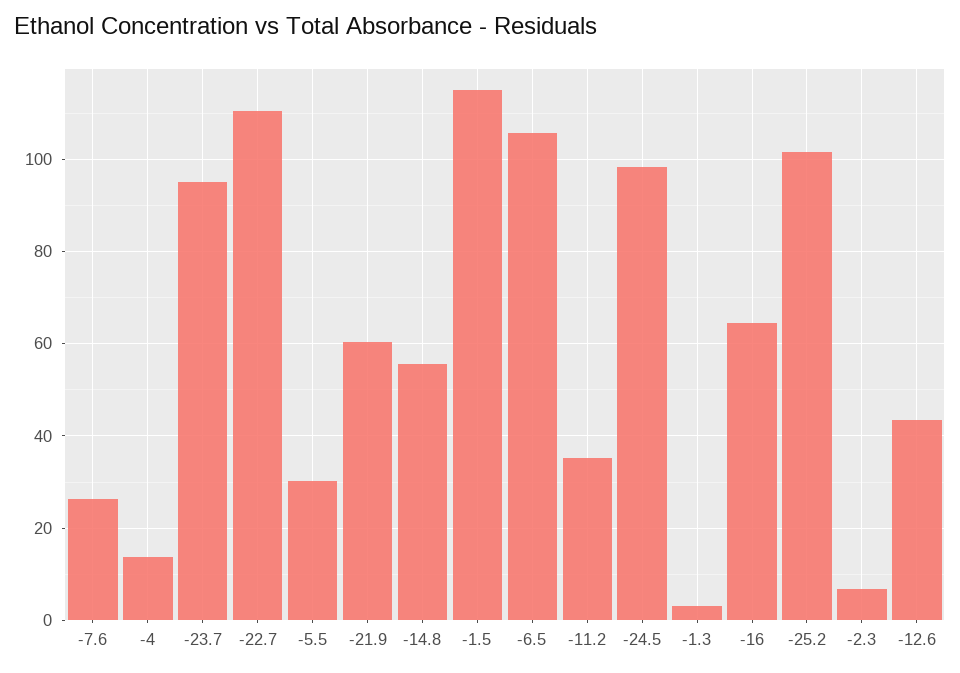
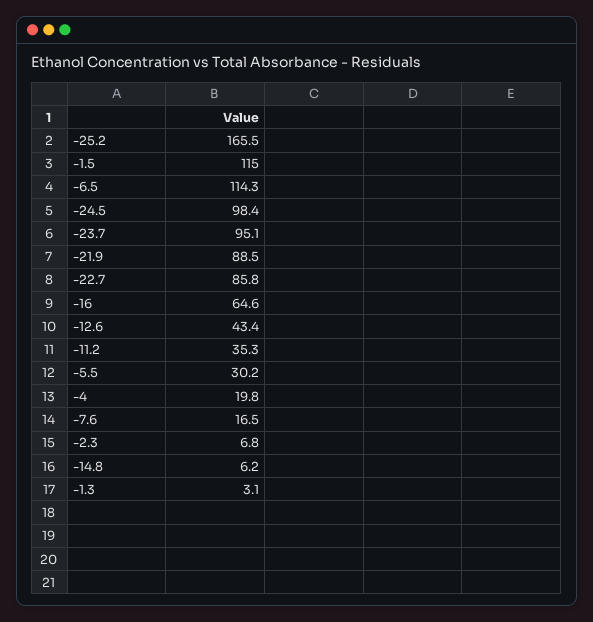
  {
-   "-7.6": 26,
+   "-7.6": 16.5,
-   "-4": 14,
+   "-4": 19.8,
    "-23.7": 95.1,
-   "-22.7": 110,
+   "-22.7": 85.8,
    "-5.5": 30.2,
-   "-21.9": 60,
+   "-21.9": 88.5,
-   "-14.8": 56,
+   "-14.8": 6.2,
    "-1.5": 115,
-   "-6.5": 106,
+   "-6.5": 114.3,
    "-11.2": 35.3,
    "-24.5": 98.4,
    "-1.3": 3.1,
    "-16": 64.6,
-   "-25.2": 102,
+   "-25.2": 165.5,
    "-2.3": 6.8,
    "-12.6": 43.4
  }

